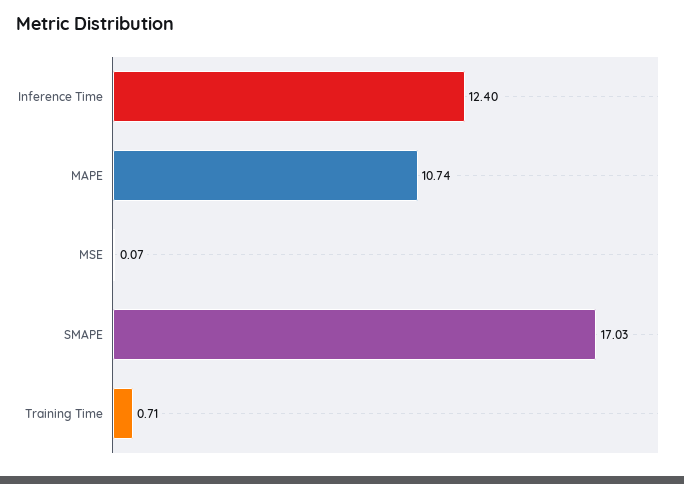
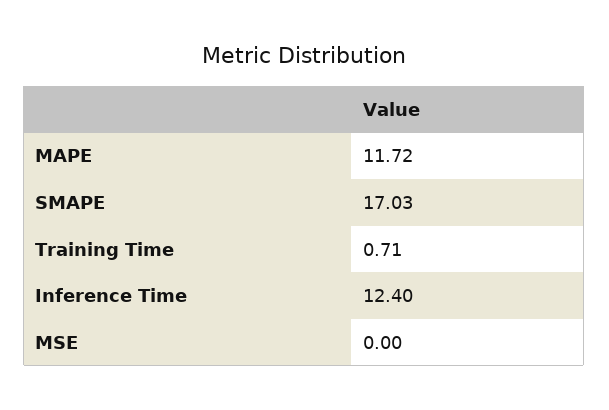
  {
    "Inference Time": 12.4,
-   "MAPE": 10.74,
+   "MAPE": 11.72,
-   "MSE": 0.07,
+   "MSE": 0,
    "SMAPE": 17.03,
    "Training Time": 0.71
  }

